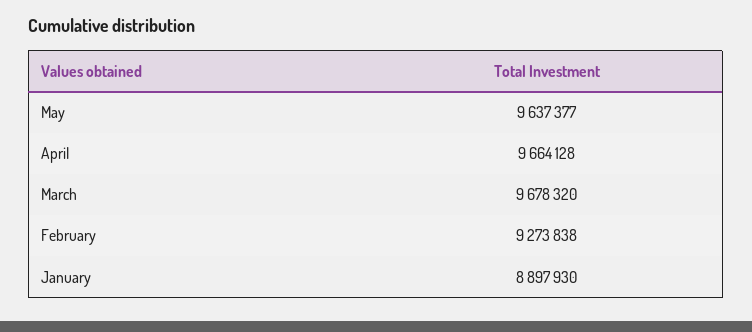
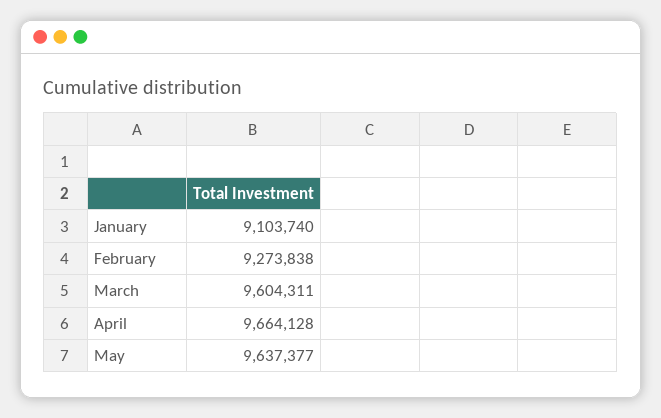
  {
    "May": 9637377,
    "April": 9664128,
-   "March": 9678320,
+   "March": 9604311,
    "February": 9273838,
-   "January": 8897930
+   "January": 9103740
  }

